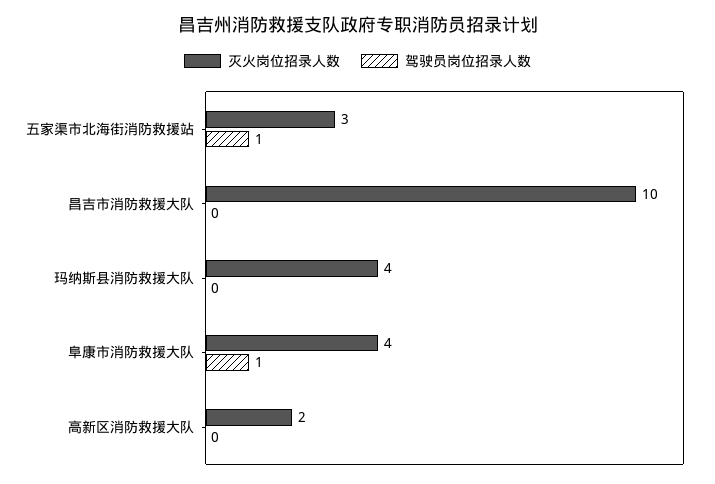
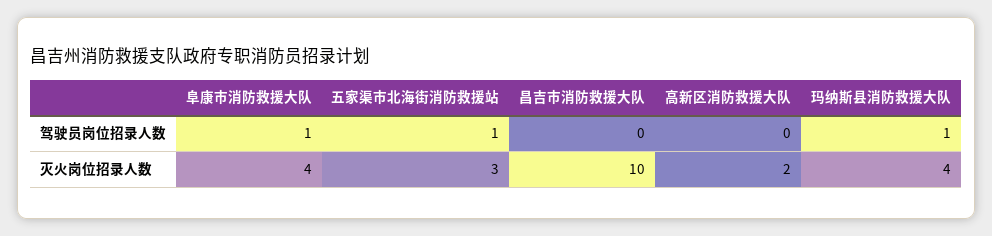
  {
    "灭火岗位招录人数": {
      "五家渠市北海街消防救援站": 3,
      "昌吉市消防救援大队": 10,
      "玛纳斯县消防救援大队": 4,
      "阜康市消防救援大队": 4,
      "高新区消防救援大队": 2
    },
    "驾驶员岗位招录人数": {
      "五家渠市北海街消防救援站": 1,
      "昌吉市消防救援大队": 0,
-     "玛纳斯县消防救援大队": 0,
+     "玛纳斯县消防救援大队": 1,
      "阜康市消防救援大队": 1,
      "高新区消防救援大队": 0
    }
  }

